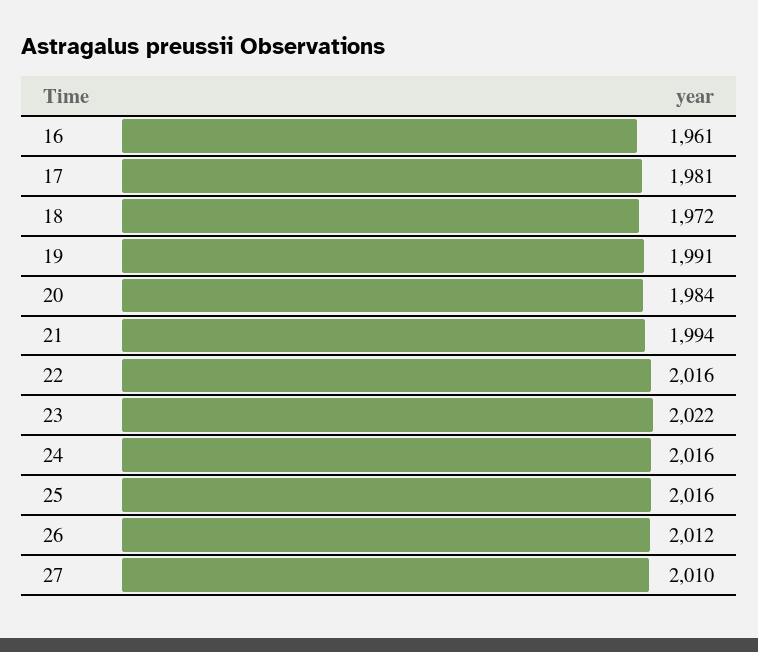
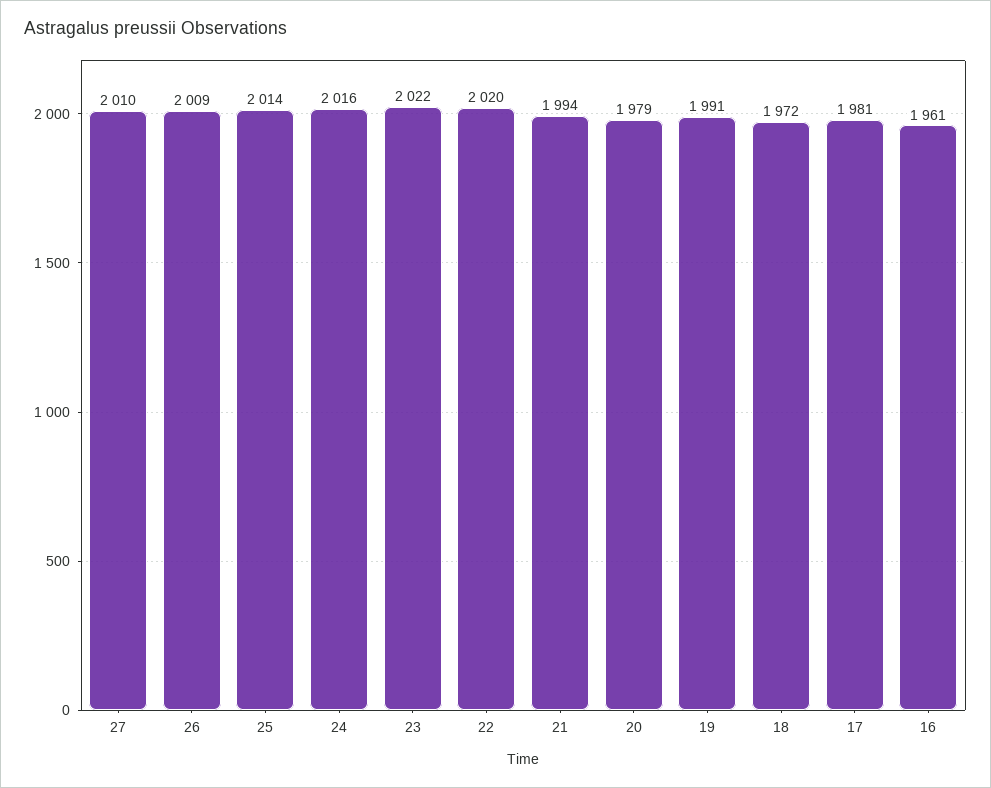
  {
    "16": 1961,
    "17": 1981,
    "18": 1972,
    "19": 1991,
-   "20": 1984,
+   "20": 1979,
    "21": 1994,
-   "22": 2016,
+   "22": 2020,
    "23": 2022,
    "24": 2016,
-   "25": 2016,
+   "25": 2014,
-   "26": 2012,
+   "26": 2009,
    "27": 2010
  }

